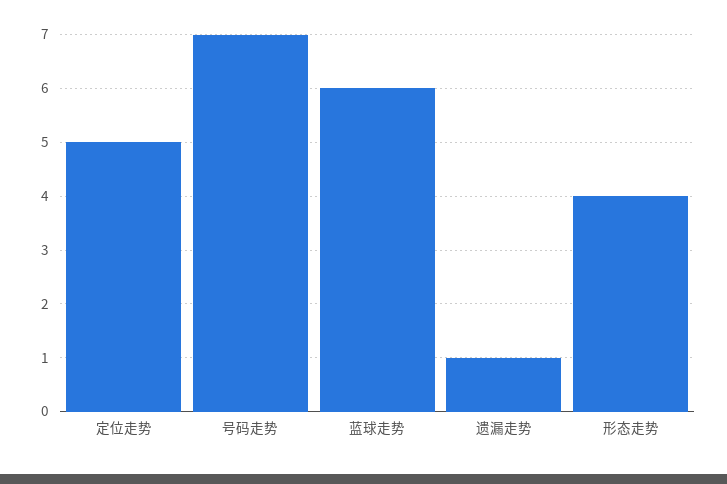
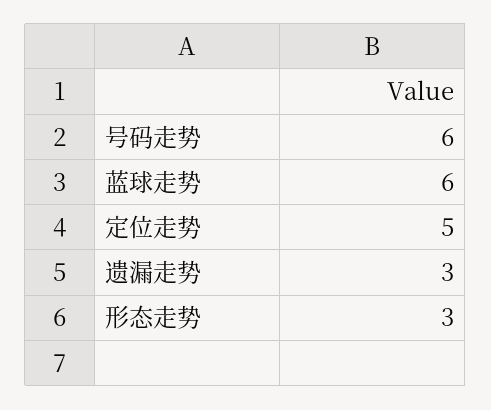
  {
    "定位走势": 5,
-   "号码走势": 7,
+   "号码走势": 6,
    "蓝球走势": 6,
-   "遗漏走势": 1,
+   "遗漏走势": 3,
-   "形态走势": 4
+   "形态走势": 3
  }

